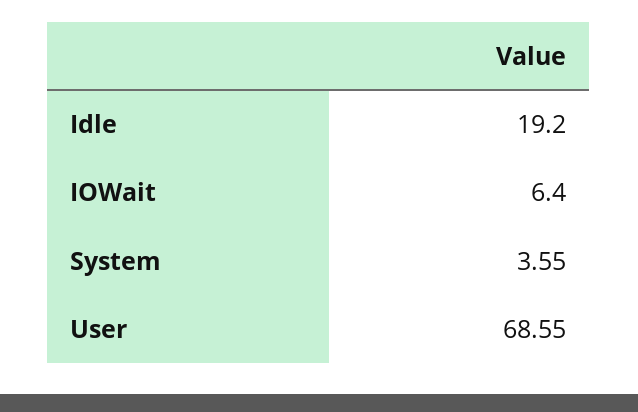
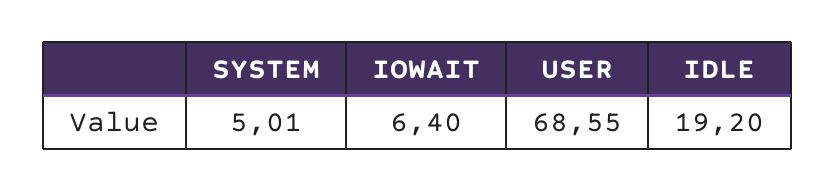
  {
    "Idle": 19.2,
    "IOWait": 6.4,
-   "System": 3.55,
+   "System": 5.01,
    "User": 68.55
  }

